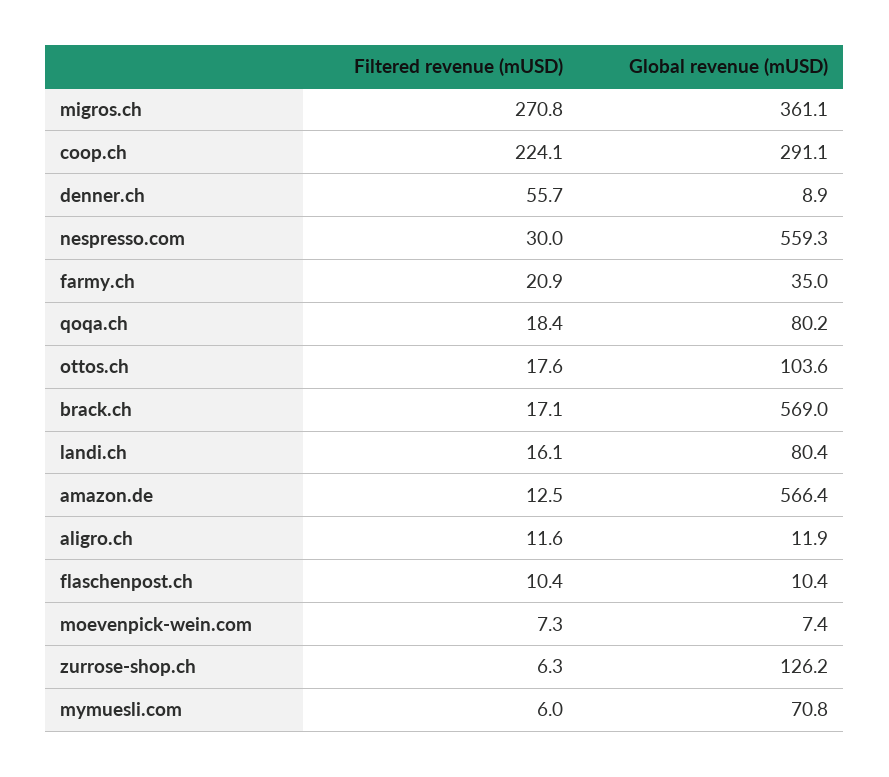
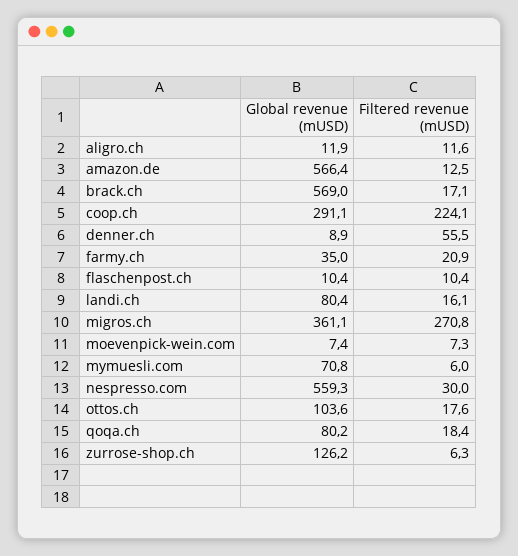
  {
    "Filtered revenue (mUSD)": {
      "migros.ch": 270.8,
      "coop.ch": 224.1,
-     "denner.ch": 55.7,
+     "denner.ch": 55.5,
      "nespresso.com": 30,
      "farmy.ch": 20.9,
      "qoqa.ch": 18.4,
      "ottos.ch": 17.6,
      "brack.ch": 17.1,
      "landi.ch": 16.1,
      "amazon.de": 12.5,
      "aligro.ch": 11.6,
      "flaschenpost.ch": 10.4,
      "moevenpick-wein.com": 7.3,
      "zurrose-shop.ch": 6.3,
      "mymuesli.com": 6
    },
    "Global revenue (mUSD)": {
      "migros.ch": 361.1,
      "coop.ch": 291.1,
      "denner.ch": 8.9,
      "nespresso.com": 559.3,
      "farmy.ch": 35,
      "qoqa.ch": 80.2,
      "ottos.ch": 103.6,
      "brack.ch": 569,
      "landi.ch": 80.4,
      "amazon.de": 566.4,
      "aligro.ch": 11.9,
      "flaschenpost.ch": 10.4,
      "moevenpick-wein.com": 7.4,
      "zurrose-shop.ch": 126.2,
      "mymuesli.com": 70.8
    }
  }

